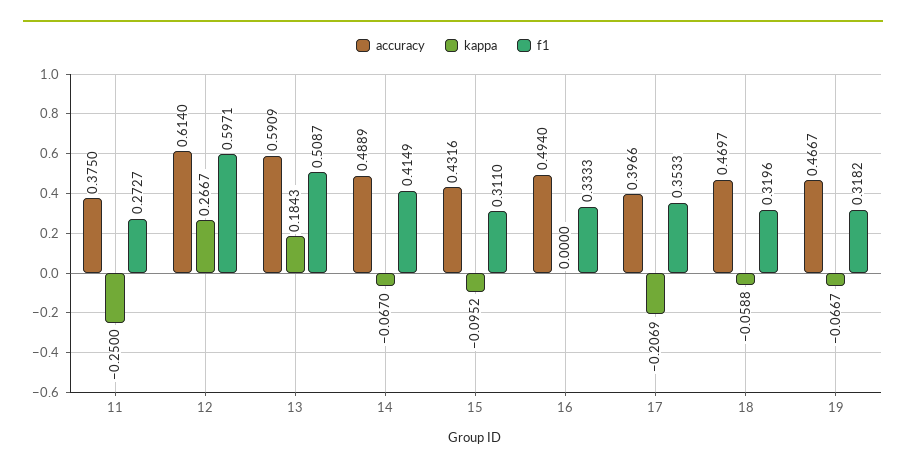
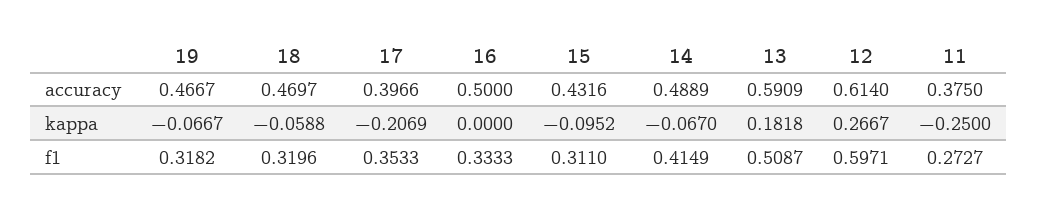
  {
    "accuracy": {
      "11": 0.375,
      "12": 0.614,
      "13": 0.5909,
      "14": 0.4889,
      "15": 0.4316,
-     "16": 0.494,
+     "16": 0.5,
      "17": 0.3966,
      "18": 0.4697,
      "19": 0.4667
    },
    "kappa": {
      "11": -0.25,
      "12": 0.2667,
-     "13": 0.1843,
+     "13": 0.1818,
      "14": -0.067,
      "15": -0.0952,
      "16": 0,
      "17": -0.2069,
      "18": -0.0588,
      "19": -0.0667
    },
    "f1": {
      "11": 0.2727,
      "12": 0.5971,
      "13": 0.5087,
      "14": 0.4149,
      "15": 0.311,
      "16": 0.3333,
      "17": 0.3533,
      "18": 0.3196,
      "19": 0.3182
    }
  }

